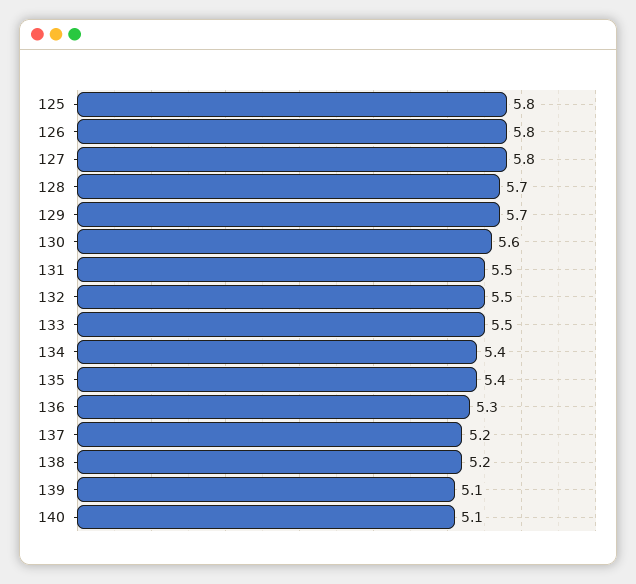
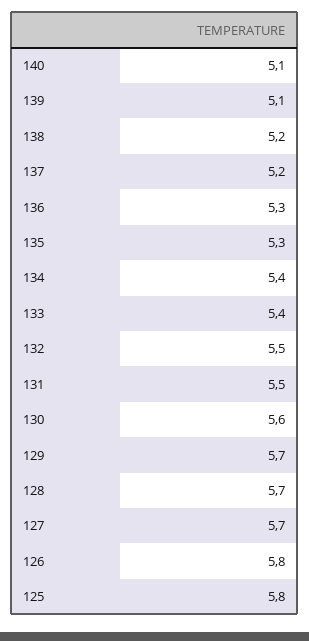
  {
    "125": 5.8,
    "126": 5.8,
-   "127": 5.8,
+   "127": 5.7,
    "128": 5.7,
    "129": 5.7,
    "130": 5.6,
    "131": 5.5,
    "132": 5.5,
-   "133": 5.5,
+   "133": 5.4,
    "134": 5.4,
-   "135": 5.4,
+   "135": 5.3,
    "136": 5.3,
    "137": 5.2,
    "138": 5.2,
    "139": 5.1,
    "140": 5.1
  }

